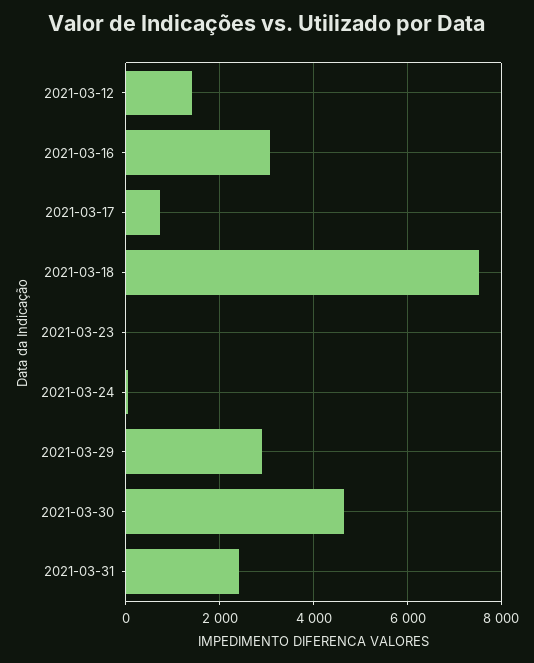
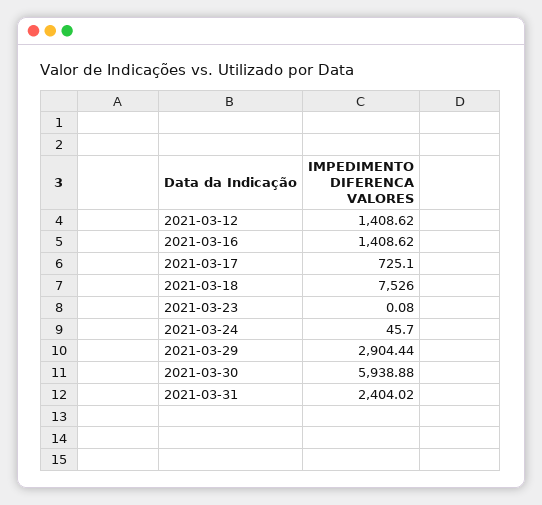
  {
    "2021-03-12": 1408.62,
-   "2021-03-16": 3000,
+   "2021-03-16": 1408.62,
    "2021-03-17": 725.1,
    "2021-03-18": 7526,
    "2021-03-23": 0.08,
    "2021-03-24": 45.7,
    "2021-03-29": 2904.44,
-   "2021-03-30": 4600,
+   "2021-03-30": 5938.88,
    "2021-03-31": 2404.02
  }

